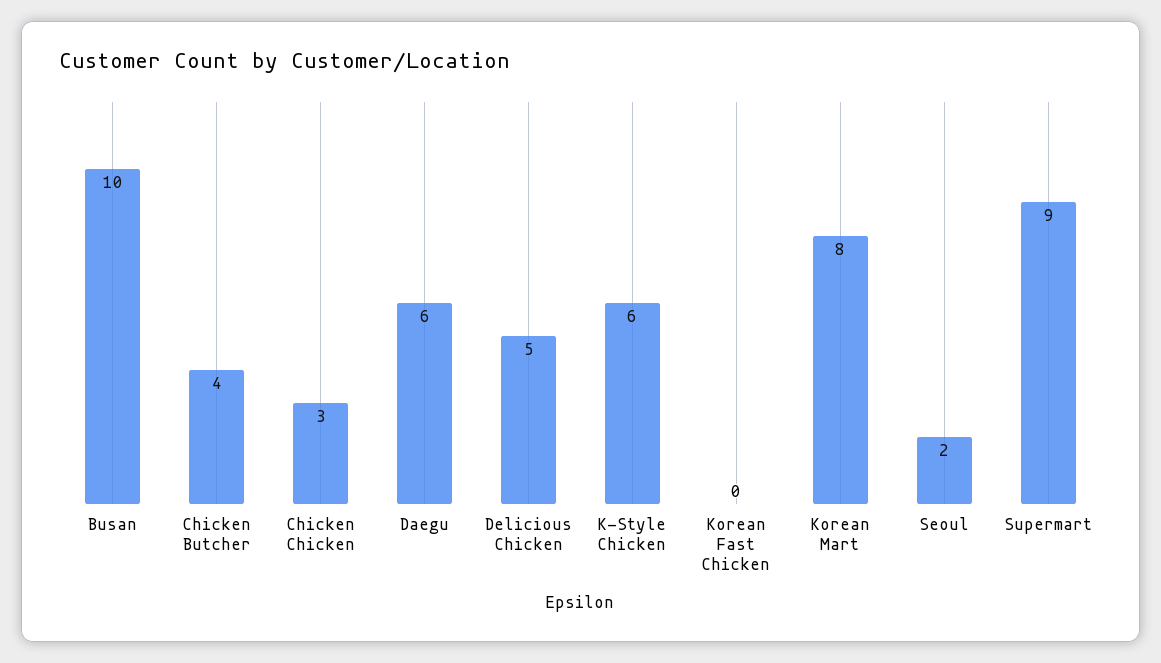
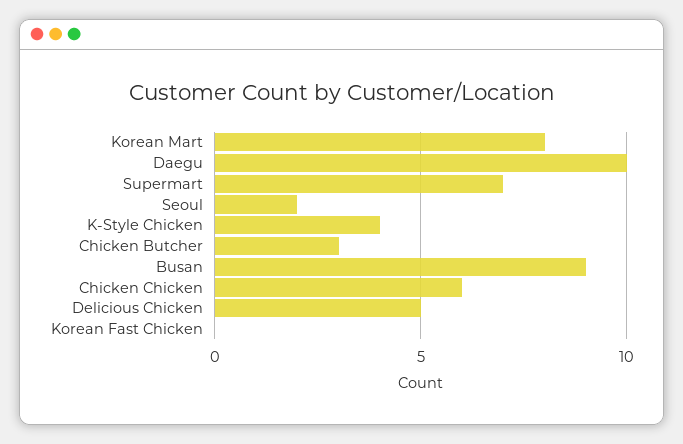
  {
-   "Busan": 10,
+   "Busan": 9,
-   "Chicken Butcher": 4,
+   "Chicken Butcher": 3,
-   "Chicken Chicken": 3,
+   "Chicken Chicken": 6,
-   "Daegu": 6,
+   "Daegu": 10,
    "Delicious Chicken": 5,
-   "K-Style Chicken": 6,
+   "K-Style Chicken": 4,
    "Korean Fast Chicken": 0,
    "Korean Mart": 8,
    "Seoul": 2,
-   "Supermart": 9
+   "Supermart": 7
  }

